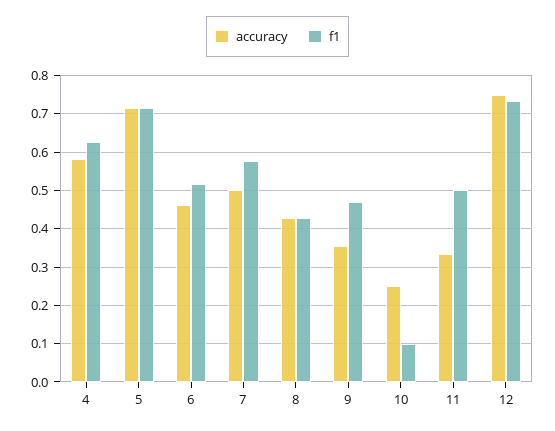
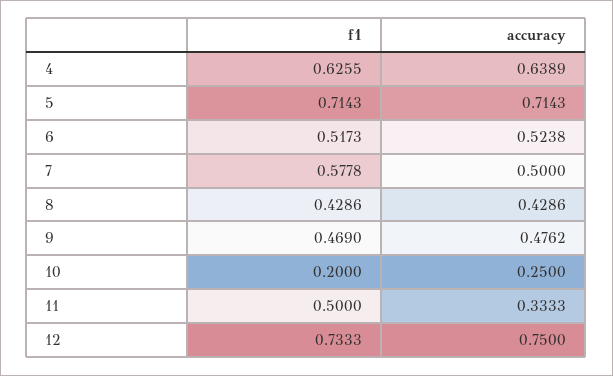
  {
    "accuracy": {
-     "4": 0.58,
+     "4": 0.6389,
      "5": 0.7143,
-     "6": 0.46,
+     "6": 0.5238,
      "7": 0.5,
      "8": 0.4286,
-     "9": 0.36,
+     "9": 0.4762,
      "10": 0.25,
      "11": 0.3333,
      "12": 0.75
    },
    "f1": {
      "4": 0.6255,
      "5": 0.7143,
      "6": 0.5173,
      "7": 0.5778,
      "8": 0.4286,
      "9": 0.469,
-     "10": 0.1,
+     "10": 0.2,
      "11": 0.5,
      "12": 0.7333
    }
  }

